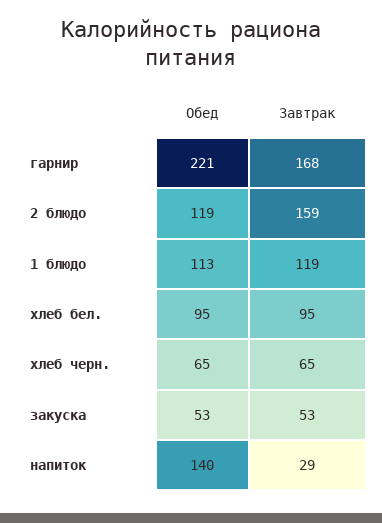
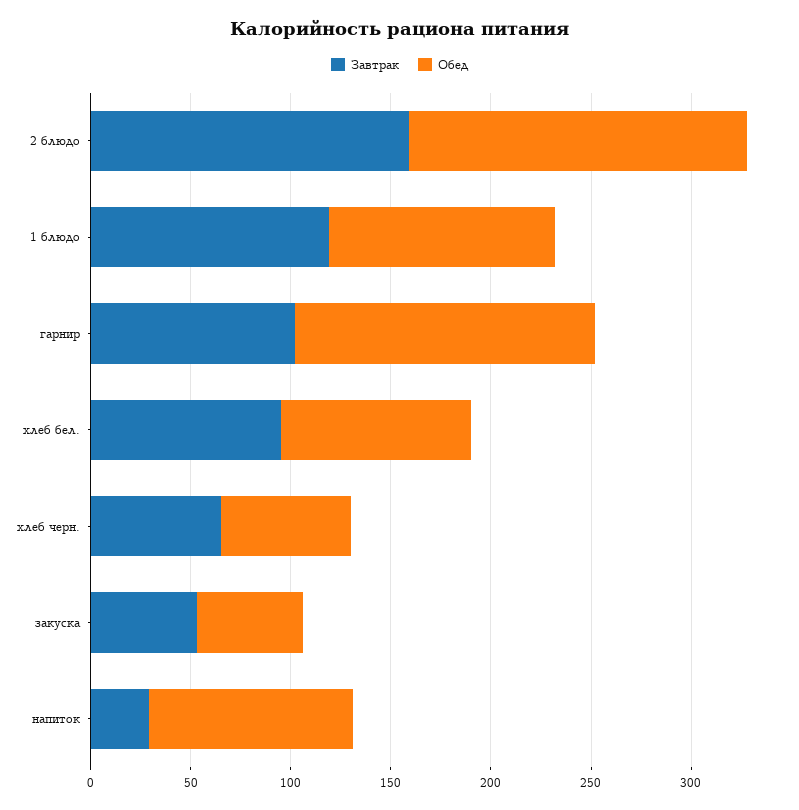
  {
    "Обед": {
-     "гарнир": 221,
+     "гарнир": 150,
-     "2 блюдо": 119,
+     "2 блюдо": 170,
      "1 блюдо": 113,
      "хлеб бел.": 95,
      "хлеб черн.": 65,
      "закуска": 53,
-     "напиток": 140
+     "напиток": 100
    },
    "Завтрак": {
-     "гарнир": 168,
+     "гарнир": 100,
      "2 блюдо": 159,
      "1 блюдо": 119,
      "хлеб бел.": 95,
      "хлеб черн.": 65,
      "закуска": 53,
      "напиток": 29
    }
  }

